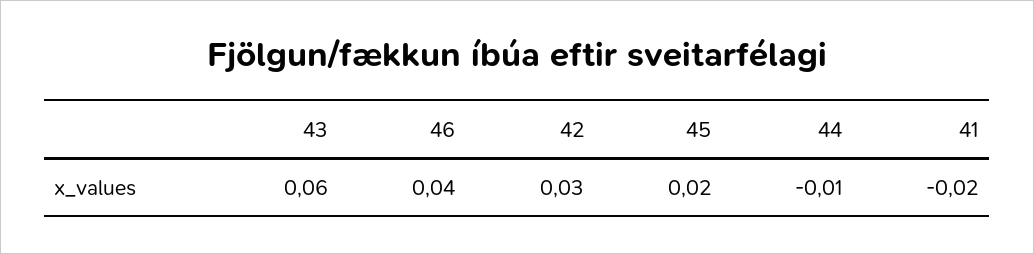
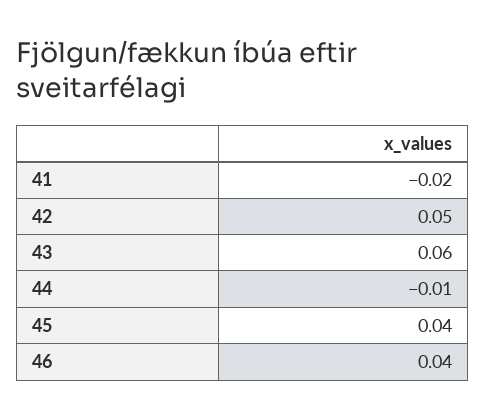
  {
    "43": 0.06,
    "46": 0.04,
-   "42": 0.03,
+   "42": 0.05,
-   "45": 0.02,
+   "45": 0.04,
    "44": -0.01,
    "41": -0.02
  }

